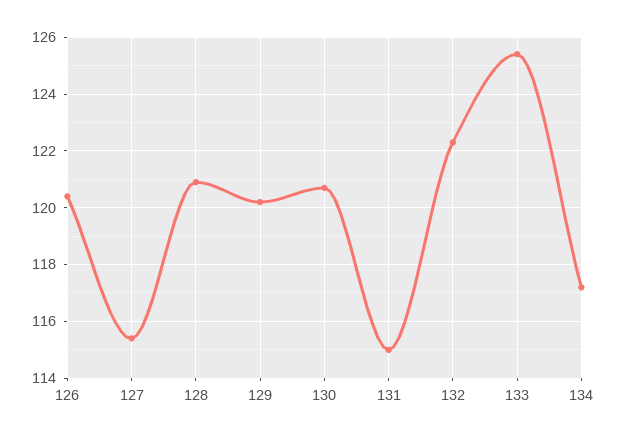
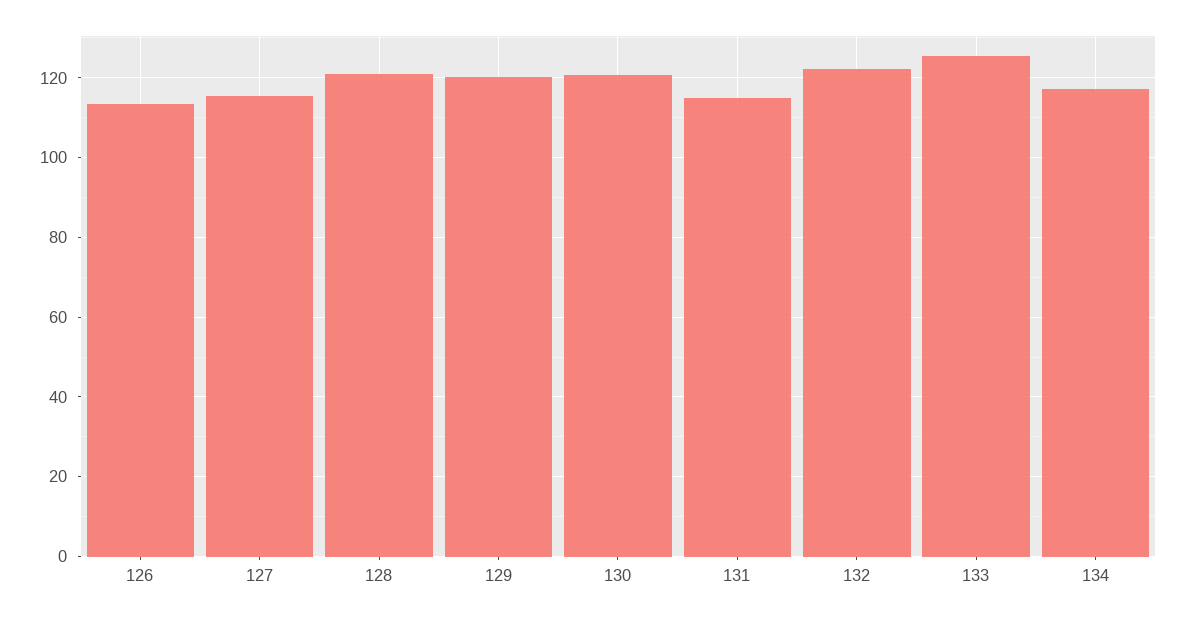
  {
-   "126": 120.5,
+   "126": 114,
    "127": 115.5,
    "128": 121,
    "129": 120,
    "130": 120.5,
    "131": 115,
    "132": 122.5,
    "133": 125.5,
    "134": 117
  }

